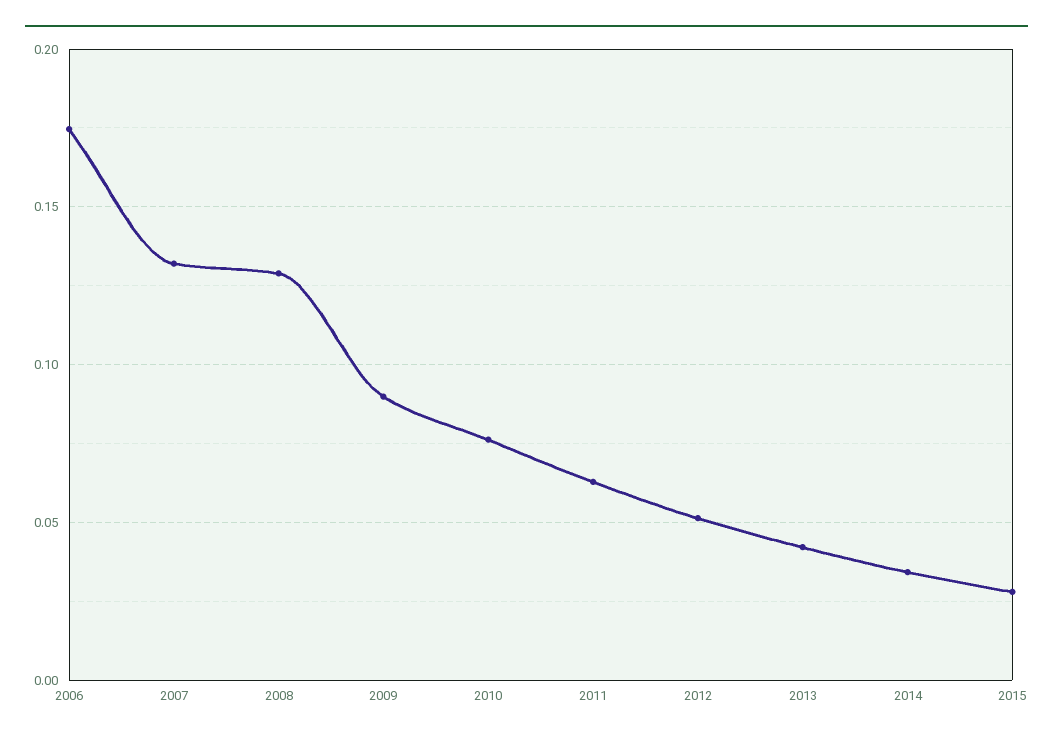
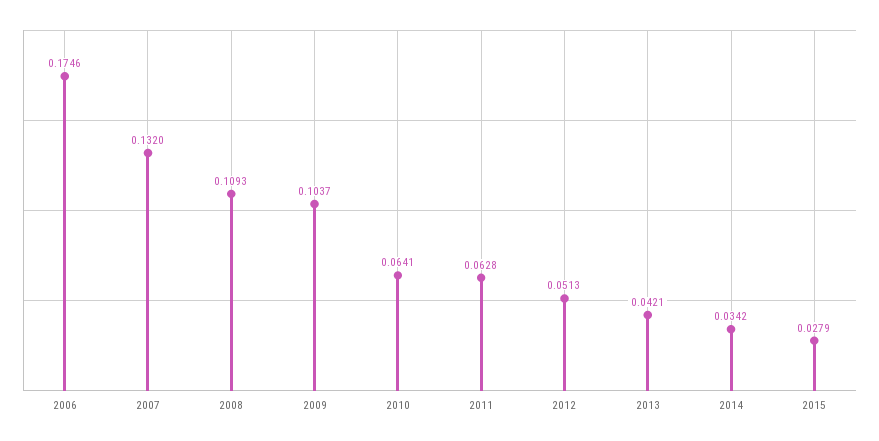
  {
    "2006": 0.1746,
    "2007": 0.132,
-   "2008": 0.13,
+   "2008": 0.1093,
-   "2009": 0.09,
+   "2009": 0.1037,
-   "2010": 0.075,
+   "2010": 0.0641,
    "2011": 0.0628,
    "2012": 0.0513,
    "2013": 0.0421,
    "2014": 0.0342,
    "2015": 0.0279
  }

